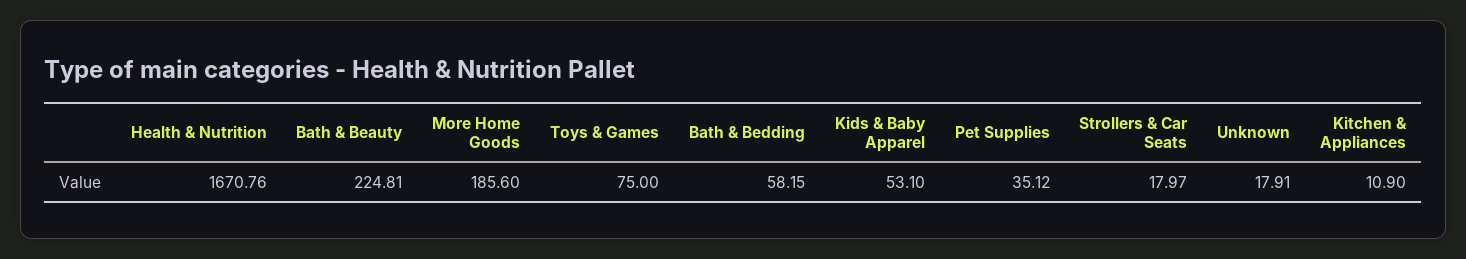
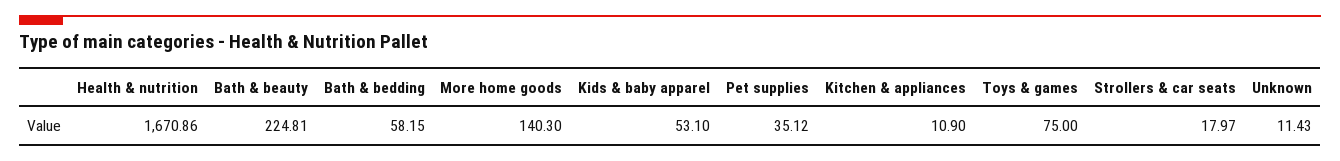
  {
-   "Health & Nutrition": 1670.76,
+   "Health & Nutrition": 1670.86,
    "Bath & Beauty": 224.81,
-   "More Home Goods": 185.6,
+   "More Home Goods": 140.3,
    "Toys & Games": 75,
    "Bath & Bedding": 58.15,
    "Kids & Baby Apparel": 53.1,
    "Pet Supplies": 35.12,
    "Strollers & Car Seats": 17.97,
-   "Unknown": 17.91,
+   "Unknown": 11.43,
    "Kitchen & Appliances": 10.9
  }

